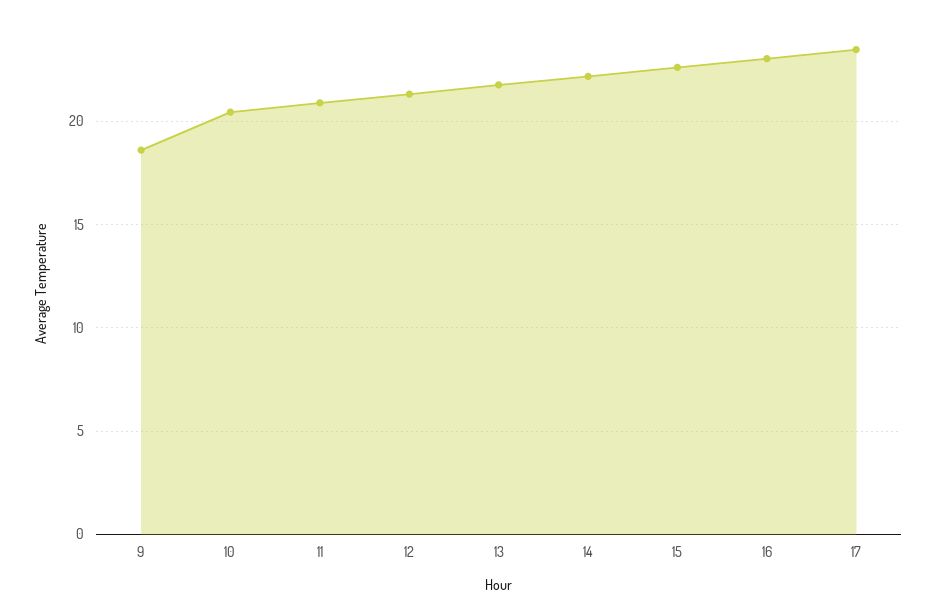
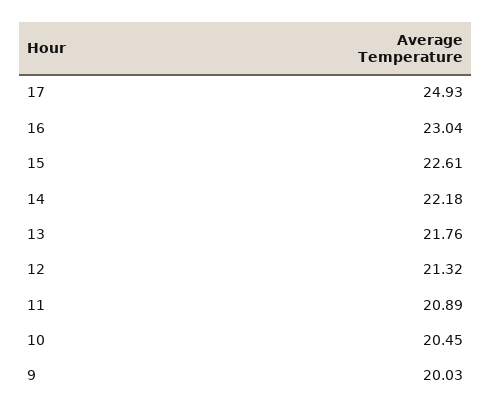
  {
-   "9": 18.5,
+   "9": 20.03,
    "10": 20.45,
    "11": 20.89,
    "12": 21.32,
    "13": 21.76,
    "14": 22.18,
    "15": 22.61,
    "16": 23.04,
-   "17": 23.5
+   "17": 24.93
  }

